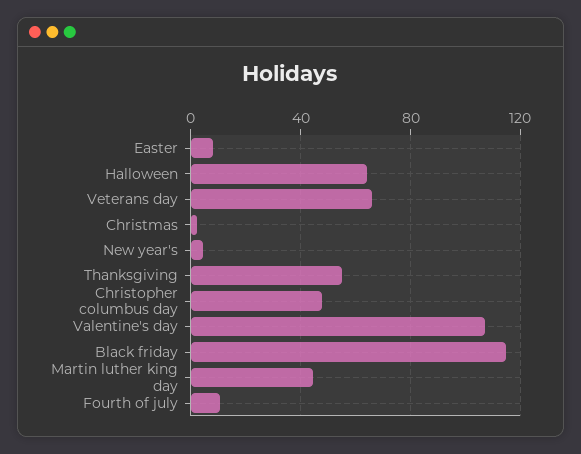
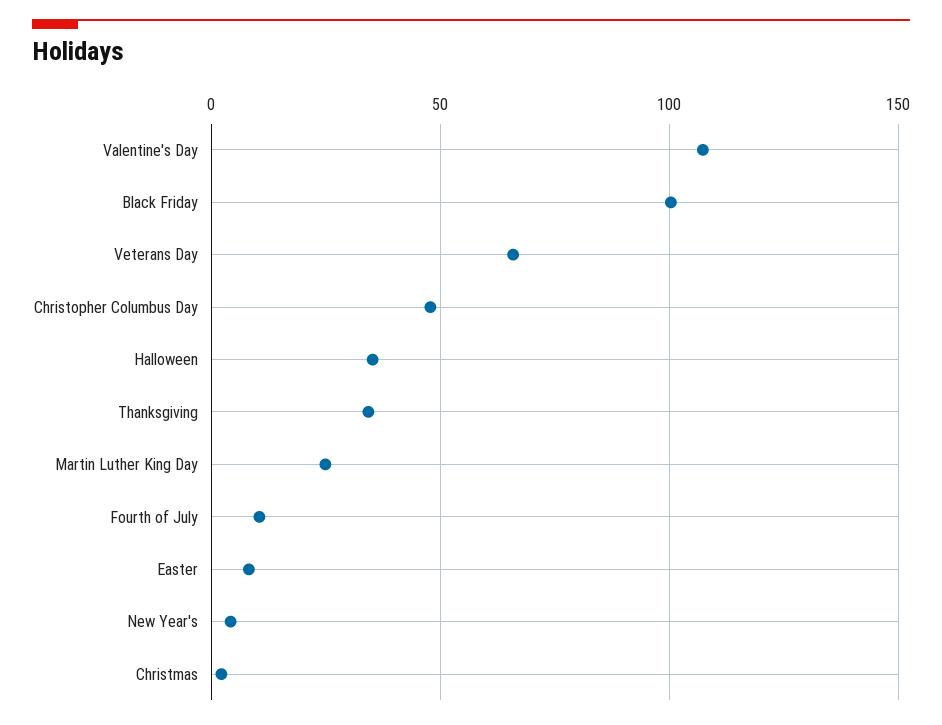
  {
    "Easter": 10,
-   "Halloween": 65,
+   "Halloween": 35,
    "Veterans day": 65,
    "Christmas": 0,
    "New year's": 5,
-   "Thanksgiving": 55,
+   "Thanksgiving": 35,
    "Christopher columbus day": 50,
    "Valentine's day": 105,
-   "Black friday": 115,
+   "Black friday": 100,
-   "Martin luther king day": 45,
+   "Martin luther king day": 25,
    "Fourth of july": 10
  }

